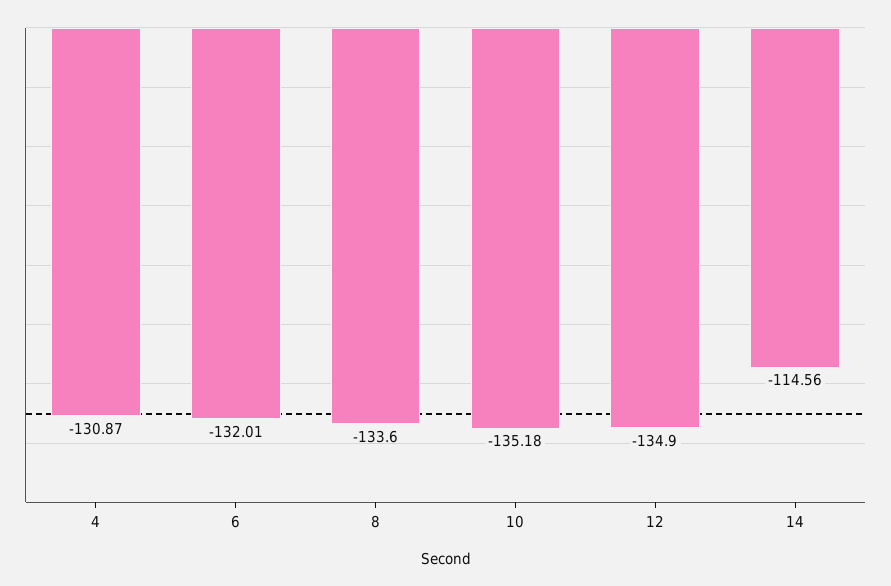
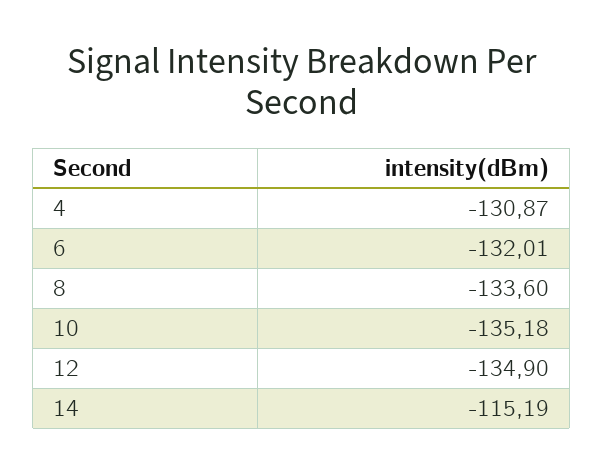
  {
    "4": -130.87,
    "6": -132.01,
    "8": -133.6,
    "10": -135.18,
    "12": -134.9,
-   "14": -114.56
+   "14": -115.19
  }

